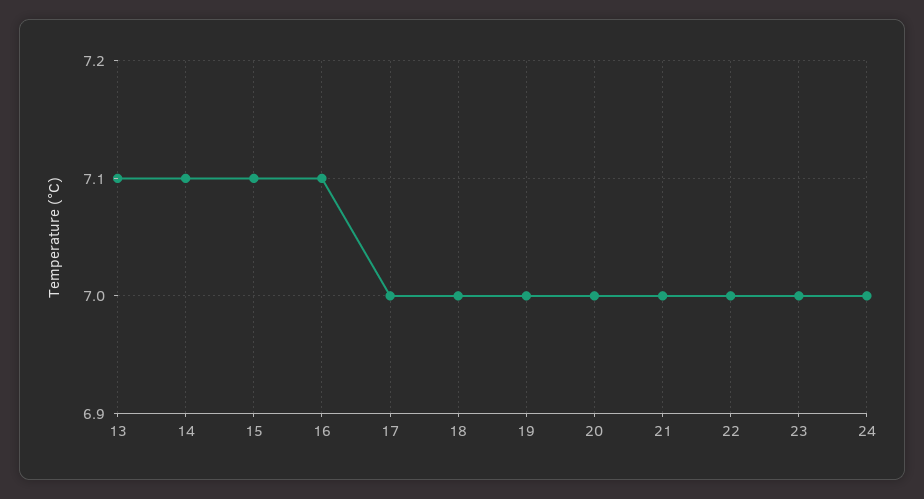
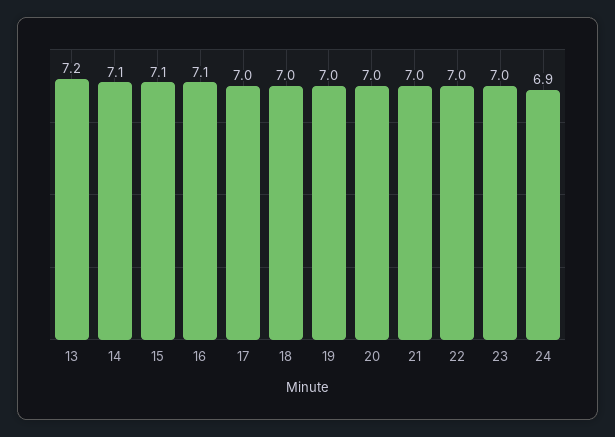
  {
-   "13": 7.1,
+   "13": 7.2,
    "14": 7.1,
    "15": 7.1,
    "16": 7.1,
    "17": 7,
    "18": 7,
    "19": 7,
    "20": 7,
    "21": 7,
    "22": 7,
    "23": 7,
-   "24": 7
+   "24": 6.9
  }

